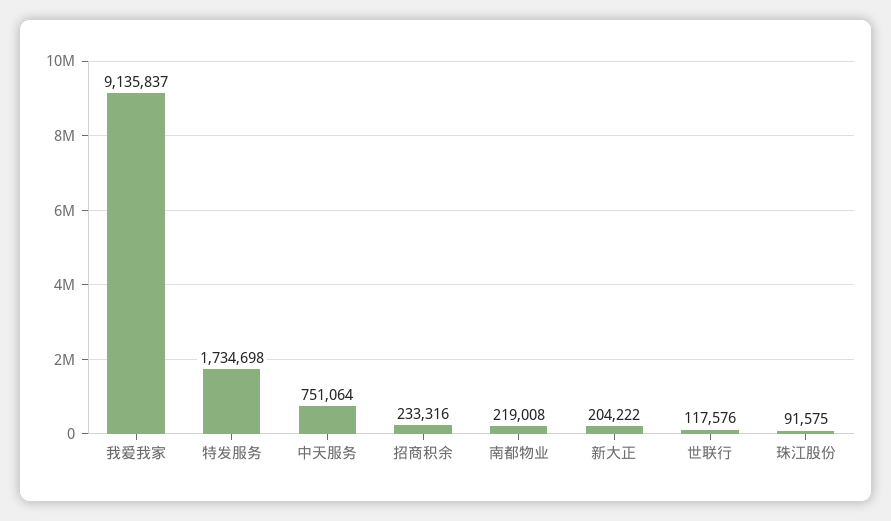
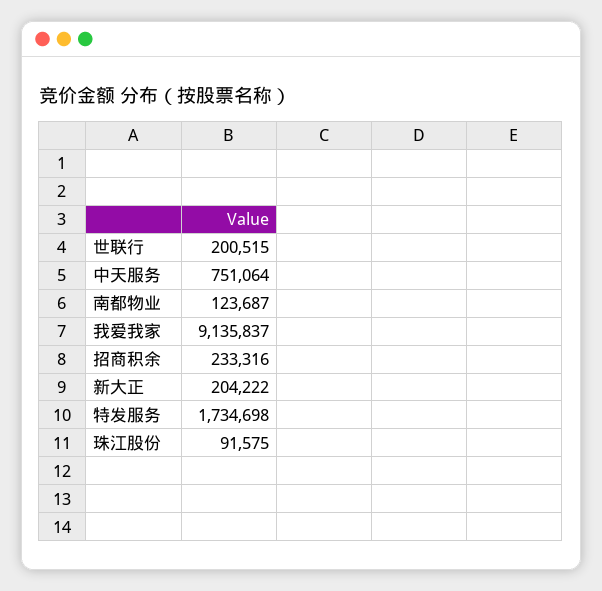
  {
    "我爱我家": 9135837,
    "特发服务": 1734698,
    "中天服务": 751064,
    "招商积余": 233316,
-   "南都物业": 219008,
+   "南都物业": 123687,
    "新大正": 204222,
-   "世联行": 117576,
+   "世联行": 200515,
    "珠江股份": 91575
  }

